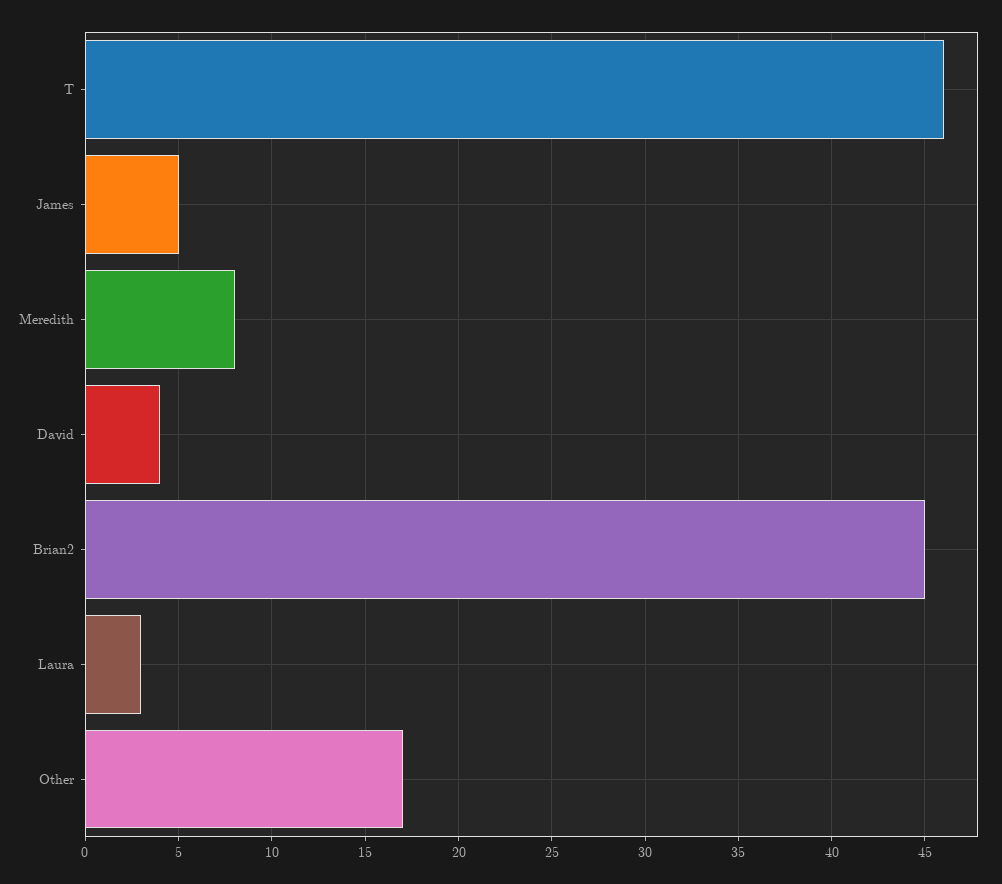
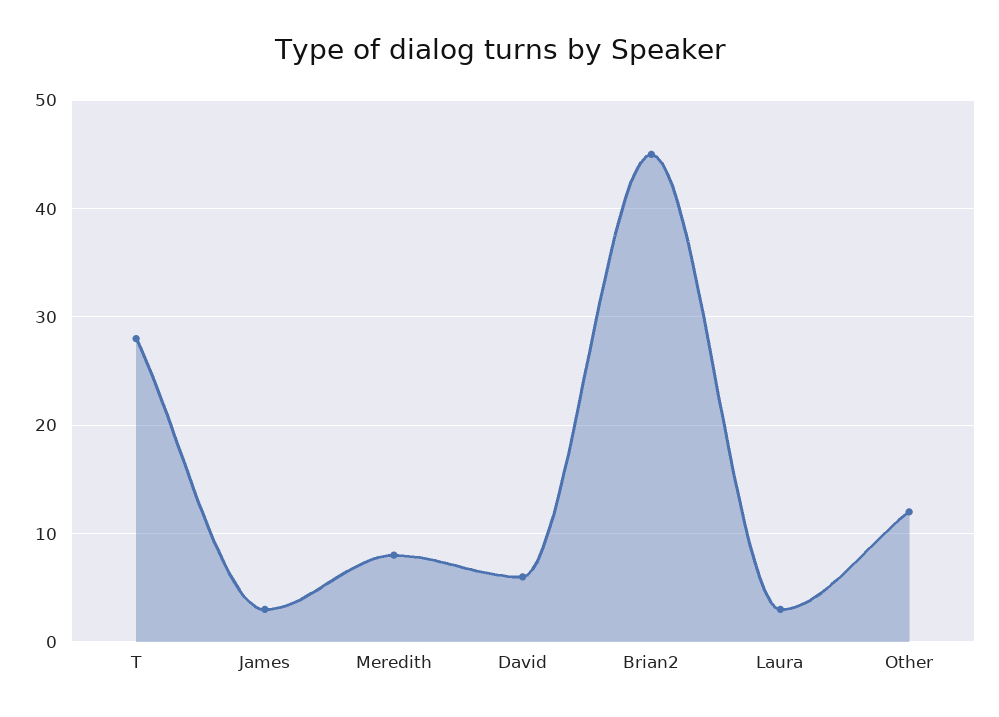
  {
-   "T": 46,
+   "T": 28,
-   "James": 5,
+   "James": 3,
    "Meredith": 8,
-   "David": 4,
+   "David": 6,
    "Brian2": 45,
    "Laura": 3,
-   "Other": 17
+   "Other": 12
  }

